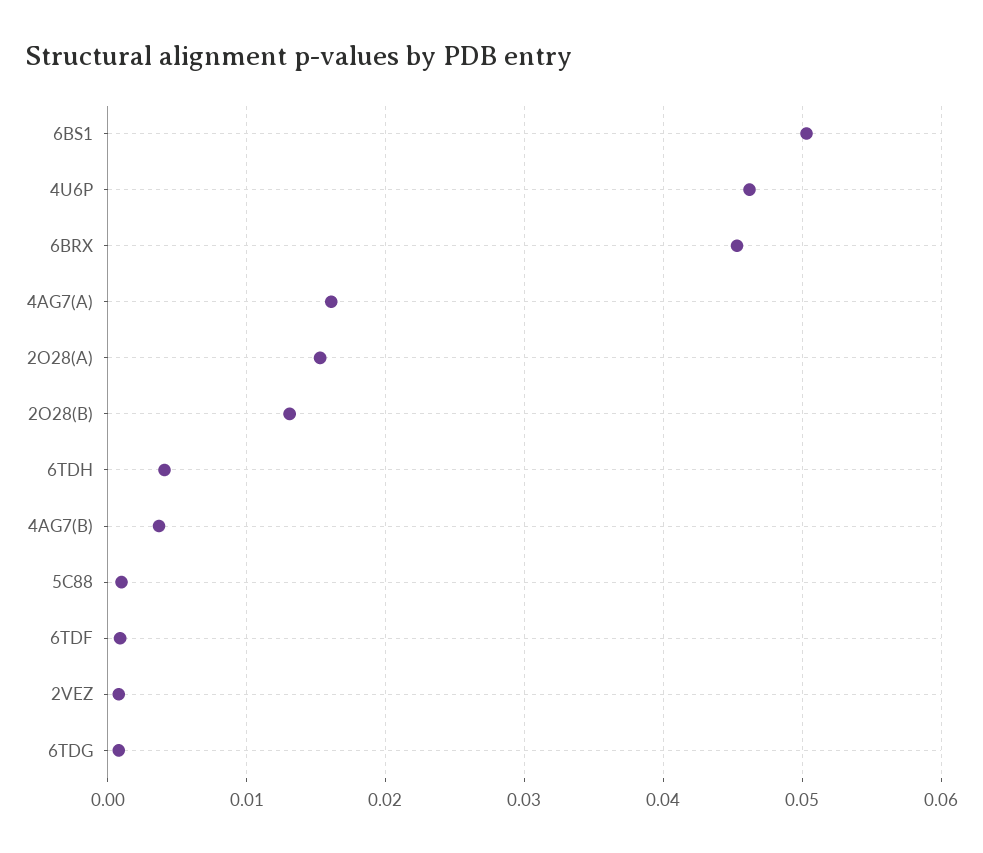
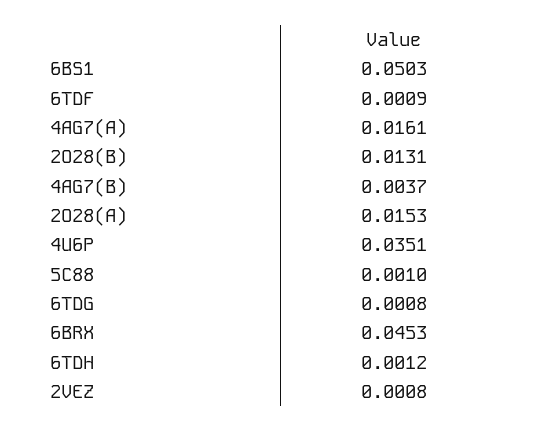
  {
    "6BS1": 0.0503,
-   "4U6P": 0.046,
+   "4U6P": 0.0351,
    "6BRX": 0.0453,
    "4AG7(A)": 0.0161,
    "2O28(A)": 0.0153,
    "2O28(B)": 0.0131,
-   "6TDH": 0.004,
+   "6TDH": 0.0012,
    "4AG7(B)": 0.0037,
    "5C88": 0.001,
    "6TDF": 0.0009,
    "2VEZ": 0.0008,
    "6TDG": 0.0008
  }

